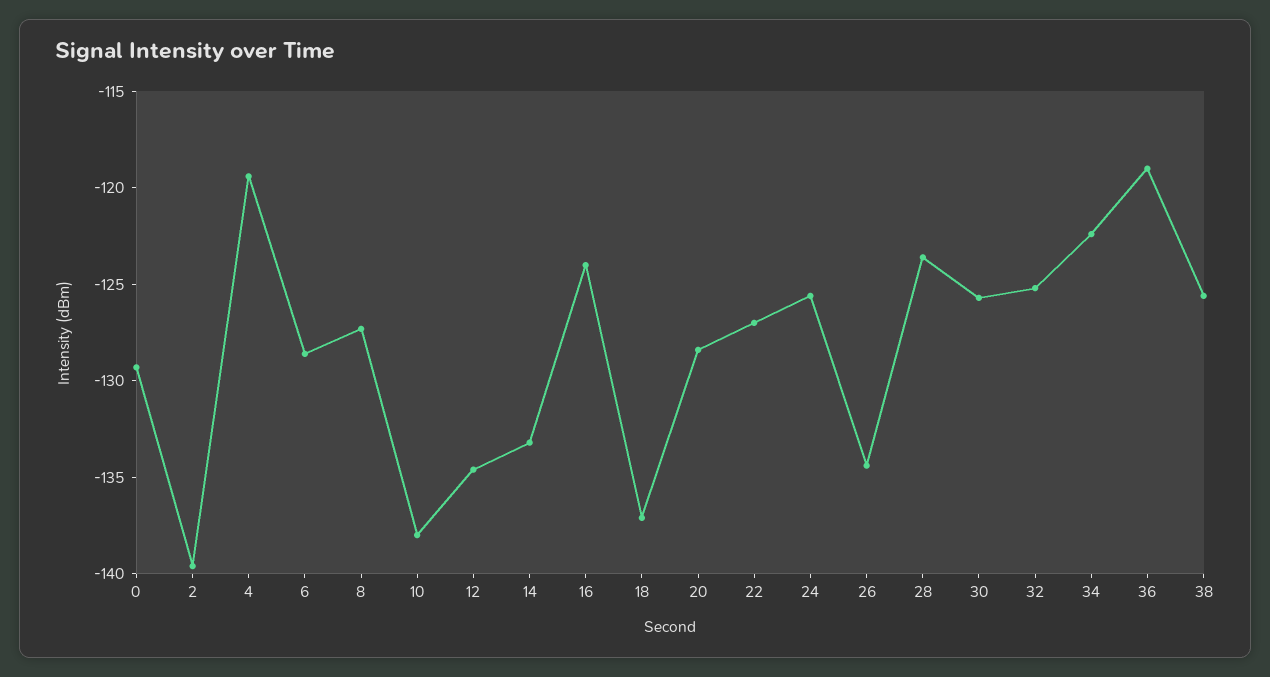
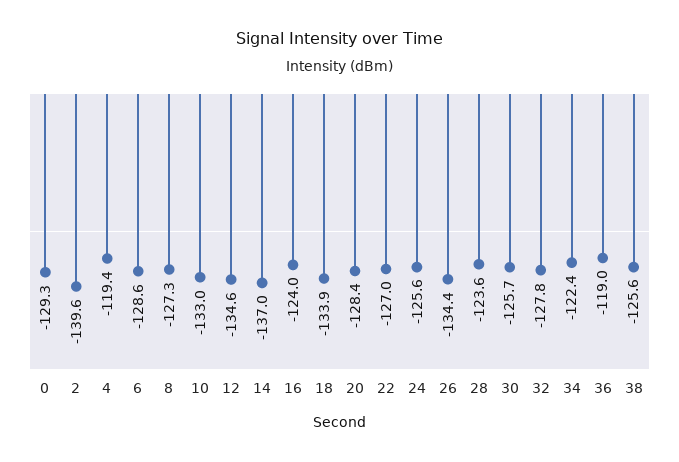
  {
    "0": -129.3,
    "2": -139.6,
    "4": -119.4,
    "6": -128.6,
    "8": -127.3,
-   "10": -138,
+   "10": -133,
    "12": -134.6,
-   "14": -133,
+   "14": -137,
    "16": -124,
-   "18": -137,
+   "18": -133.9,
    "20": -128.4,
    "22": -127,
    "24": -125.6,
    "26": -134.4,
    "28": -123.6,
    "30": -125.7,
-   "32": -125,
+   "32": -127.8,
    "34": -122.4,
    "36": -119,
    "38": -125.6
  }

